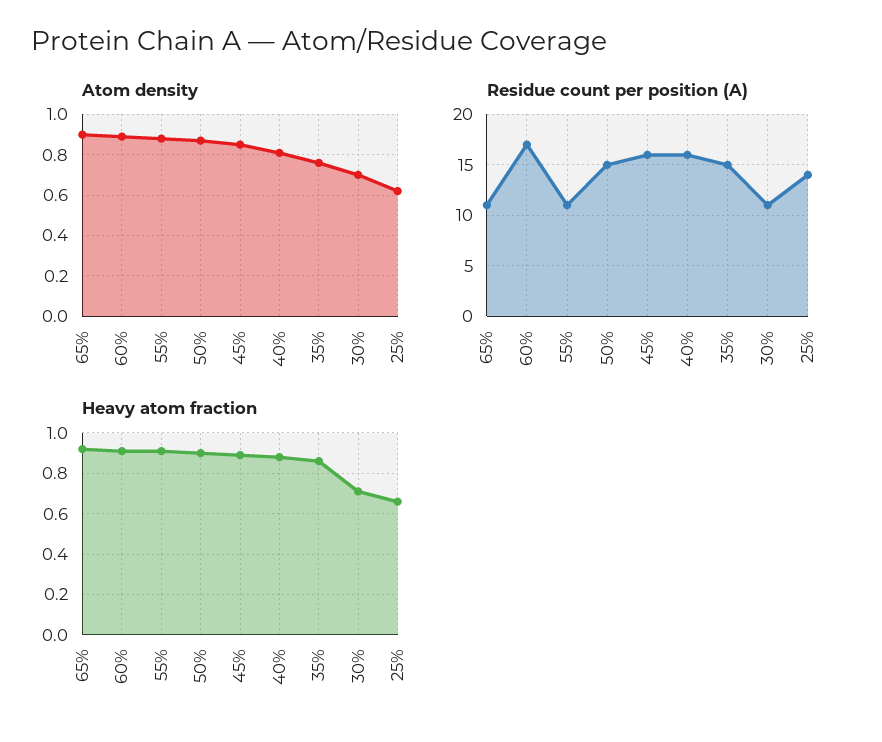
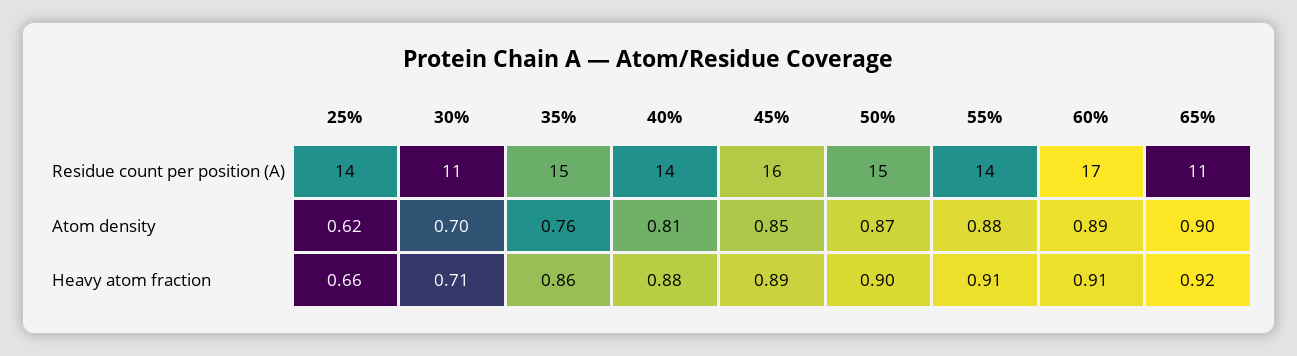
  {
    "Atom density": {
      "65%": 0.9,
      "60%": 0.89,
      "55%": 0.88,
      "50%": 0.87,
      "45%": 0.85,
      "40%": 0.81,
      "35%": 0.76,
      "30%": 0.7,
      "25%": 0.62
    },
    "Residue count per position (A)": {
      "65%": 11,
      "60%": 17,
-     "55%": 11,
+     "55%": 14,
      "50%": 15,
      "45%": 16,
-     "40%": 16,
+     "40%": 14,
      "35%": 15,
      "30%": 11,
      "25%": 14
    },
    "Heavy atom fraction": {
      "65%": 0.92,
      "60%": 0.91,
      "55%": 0.91,
      "50%": 0.9,
      "45%": 0.89,
      "40%": 0.88,
      "35%": 0.86,
      "30%": 0.71,
      "25%": 0.66
    }
  }

